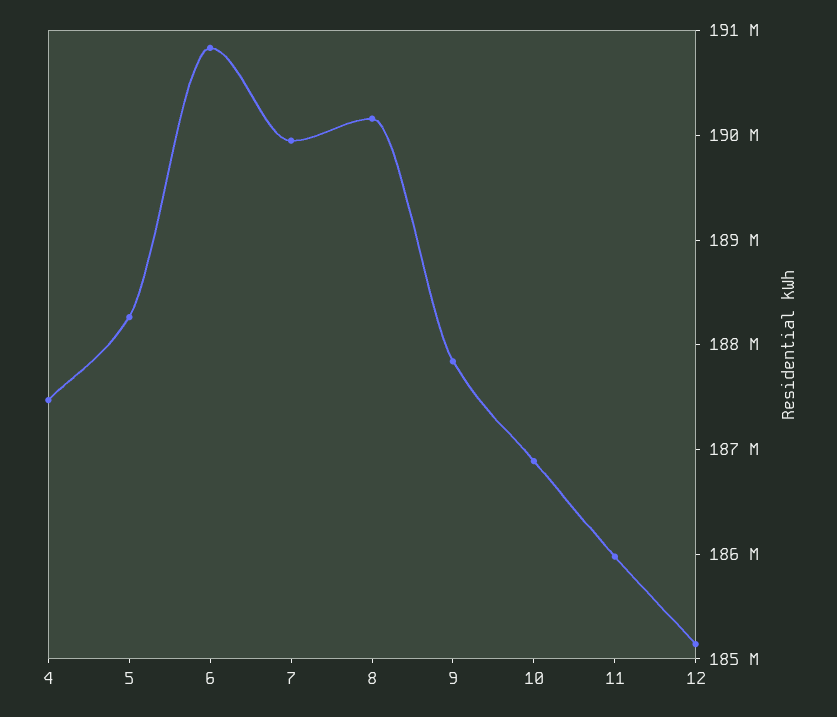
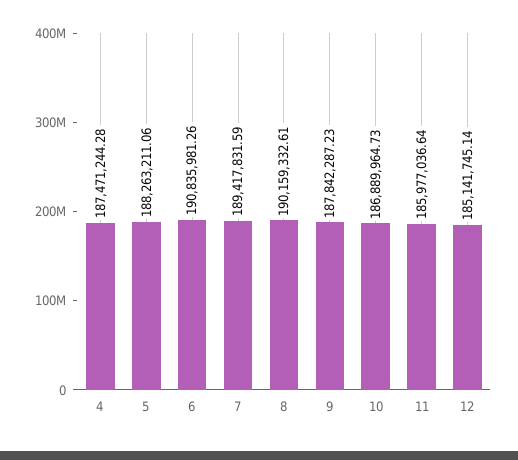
  {
    "4": 187471244.28,
    "5": 188263211.06,
    "6": 190835981.26,
-   "7": 190000000,
+   "7": 189417831.59,
    "8": 190159332.61,
    "9": 187842287.23,
    "10": 186889964.73,
    "11": 185977036.64,
    "12": 185141745.14
  }

